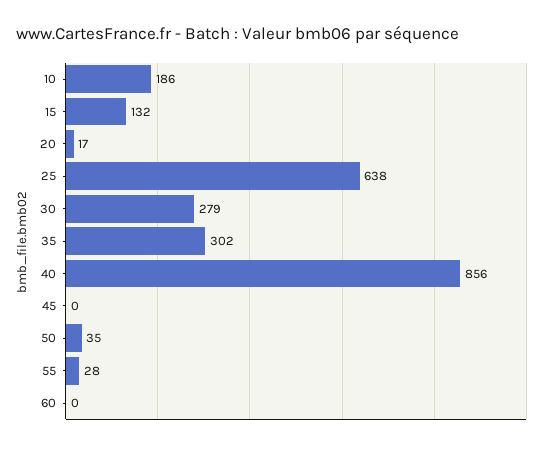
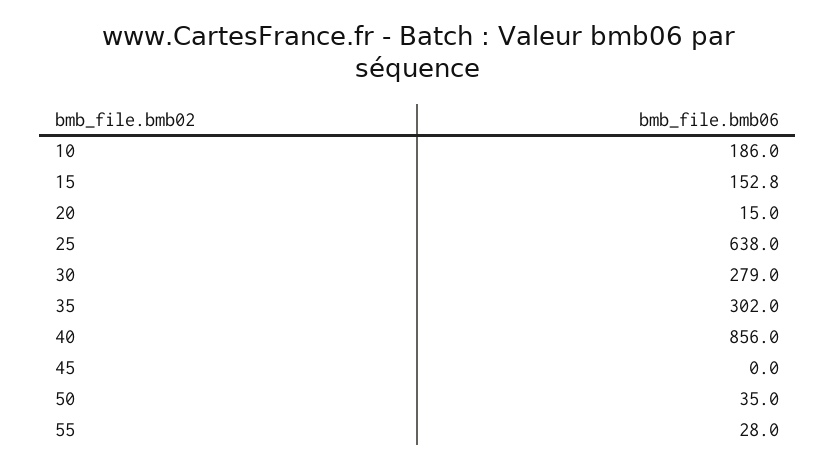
  {
    "10": 186,
-   "15": 132,
+   "15": 152.8,
-   "20": 17,
+   "20": 15,
    "25": 638,
    "30": 279,
    "35": 302,
    "40": 856,
    "45": 0,
    "50": 35,
-   "55": 28,
+   "55": 28
-   "60": 0
  }

